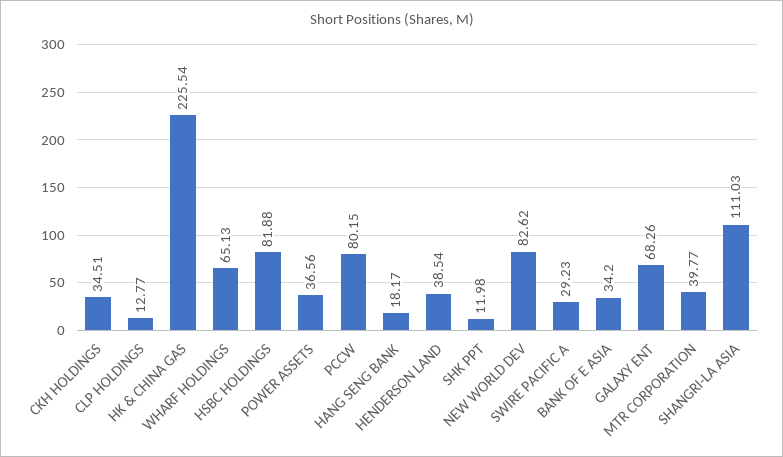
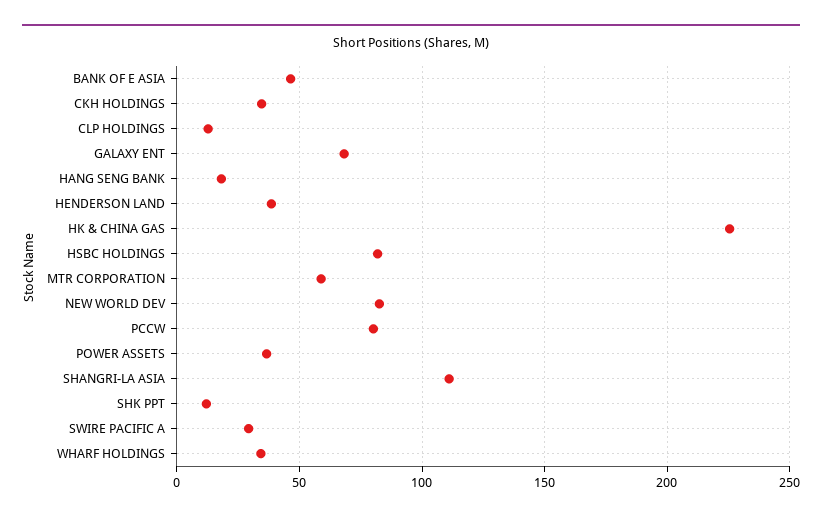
  {
    "CKH HOLDINGS": 34.51,
    "CLP HOLDINGS": 12.77,
    "HK & CHINA GAS": 225.54,
-   "WHARF HOLDINGS": 65.13,
+   "WHARF HOLDINGS": 35,
    "HSBC HOLDINGS": 81.88,
    "POWER ASSETS": 36.56,
    "PCCW": 80.15,
    "HANG SENG BANK": 18.17,
    "HENDERSON LAND": 38.54,
    "SHK PPT": 11.98,
    "NEW WORLD DEV": 82.62,
    "SWIRE PACIFIC A": 29.23,
-   "BANK OF E ASIA": 34.2,
+   "BANK OF E ASIA": 45,
    "GALAXY ENT": 68.26,
-   "MTR CORPORATION": 39.77,
+   "MTR CORPORATION": 60,
    "SHANGRI-LA ASIA": 111.03
  }

